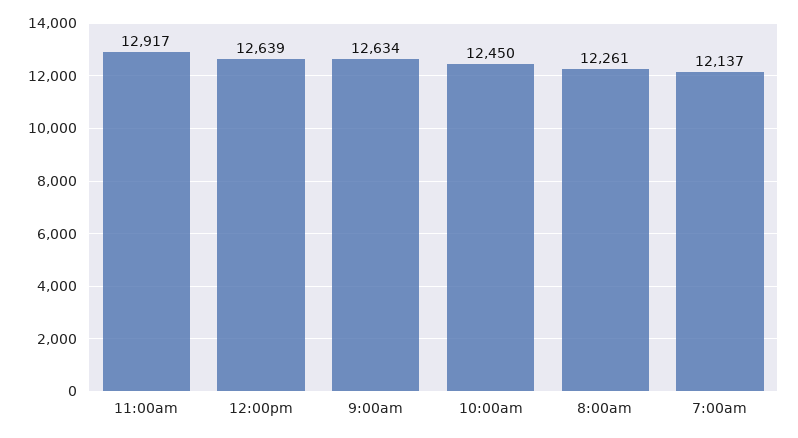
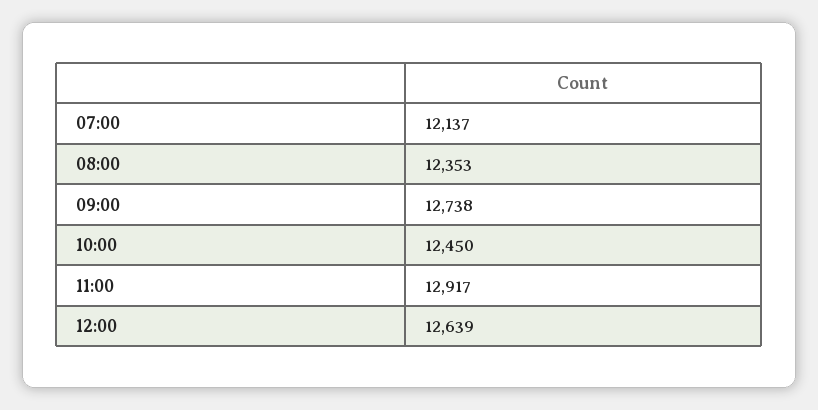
  {
    "11:00am": 12917,
    "12:00pm": 12639,
-   "9:00am": 12634,
+   "9:00am": 12738,
    "10:00am": 12450,
-   "8:00am": 12261,
+   "8:00am": 12353,
    "7:00am": 12137
  }

